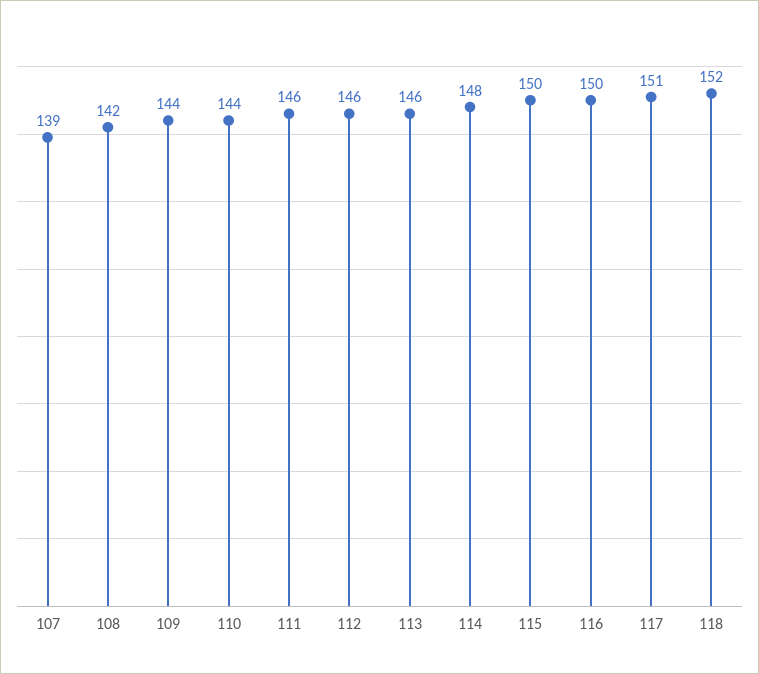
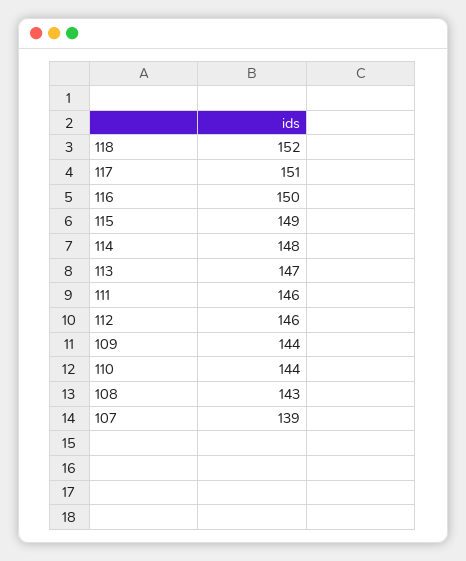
  {
    "107": 139,
-   "108": 142,
+   "108": 143,
    "109": 144,
    "110": 144,
    "111": 146,
    "112": 146,
-   "113": 146,
+   "113": 147,
    "114": 148,
-   "115": 150,
+   "115": 149,
    "116": 150,
    "117": 151,
    "118": 152
  }

